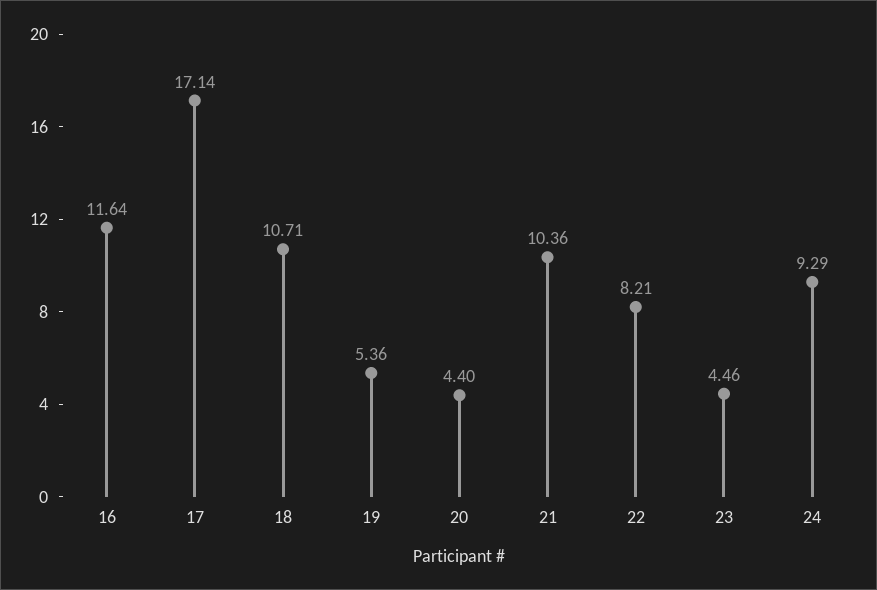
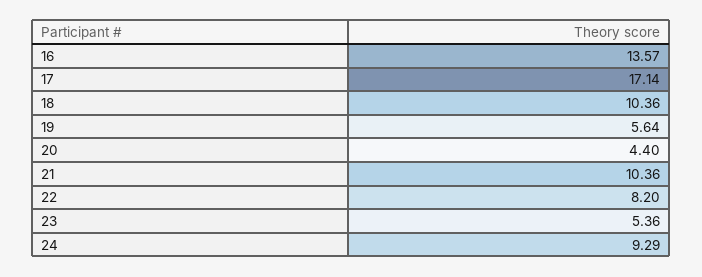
  {
-   "16": 11.64,
+   "16": 13.57,
    "17": 17.14,
-   "18": 10.71,
+   "18": 10.36,
-   "19": 5.36,
+   "19": 5.64,
    "20": 4.4,
    "21": 10.36,
-   "22": 8.21,
+   "22": 8.2,
-   "23": 4.46,
+   "23": 5.36,
    "24": 9.29
  }

